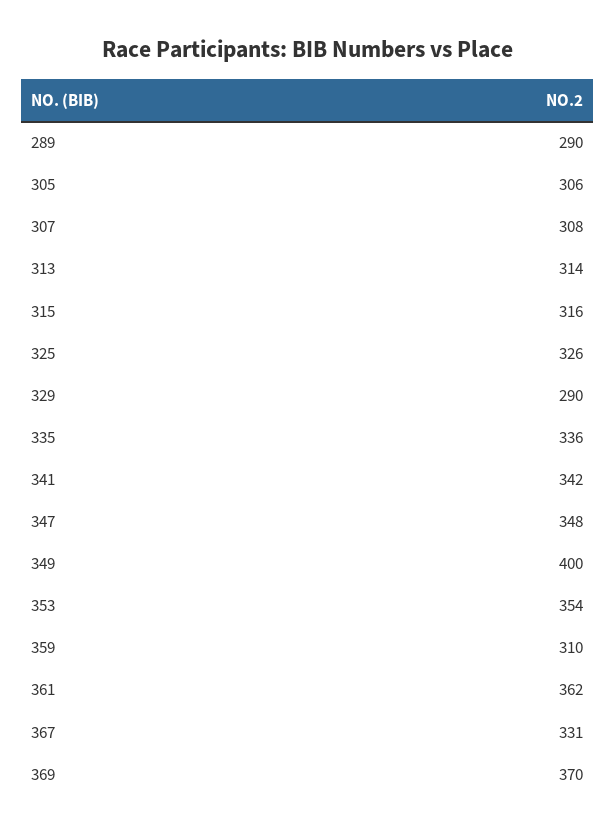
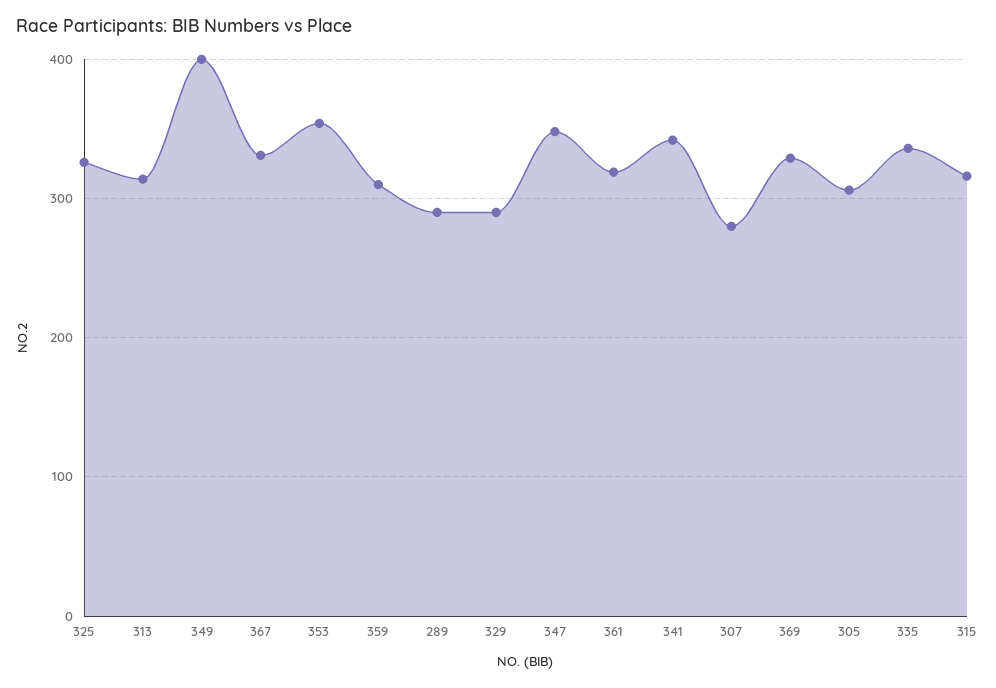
  {
    "289": 290,
    "305": 306,
-   "307": 308,
+   "307": 280,
    "313": 314,
    "315": 316,
    "325": 326,
    "329": 290,
    "335": 336,
    "341": 342,
    "347": 348,
    "349": 400,
    "353": 354,
    "359": 310,
-   "361": 362,
+   "361": 320,
    "367": 331,
-   "369": 370
+   "369": 330
  }

